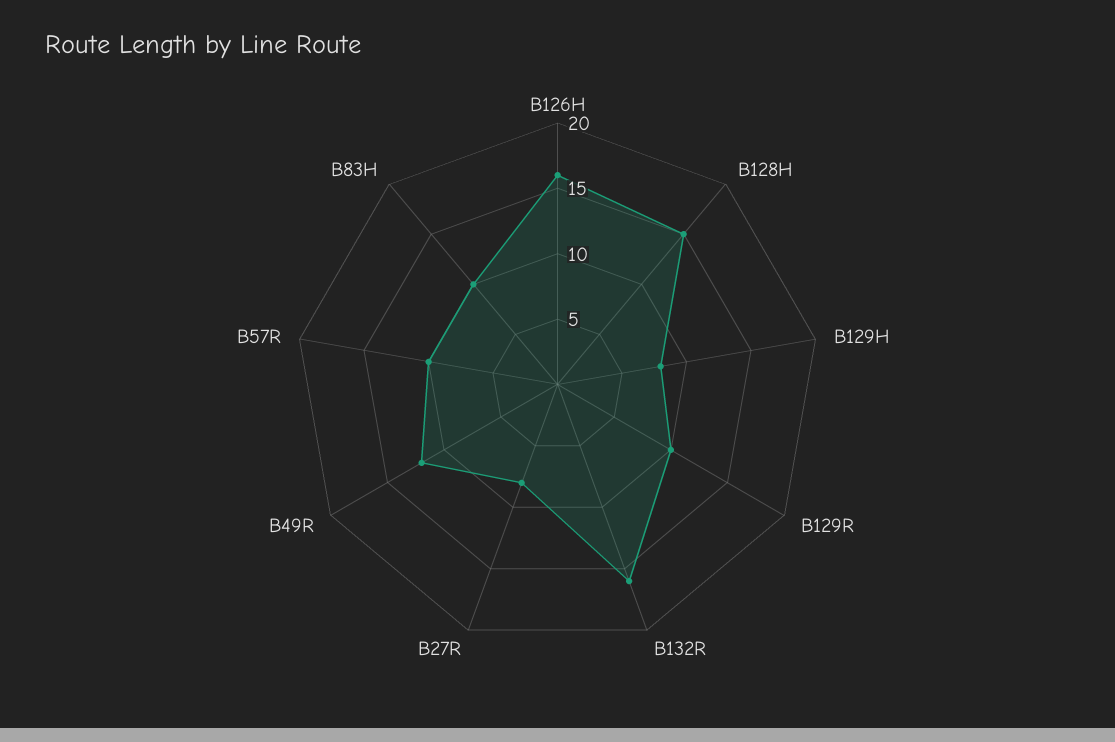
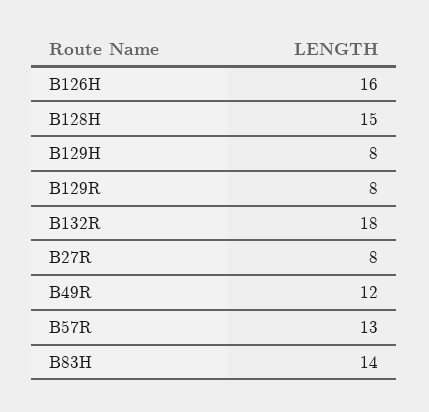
  {
    "B126H": 16,
    "B128H": 15,
    "B129H": 8,
-   "B129R": 10,
+   "B129R": 8,
-   "B132R": 16,
+   "B132R": 18,
    "B27R": 8,
    "B49R": 12,
-   "B57R": 10,
+   "B57R": 13,
-   "B83H": 10
+   "B83H": 14
  }

